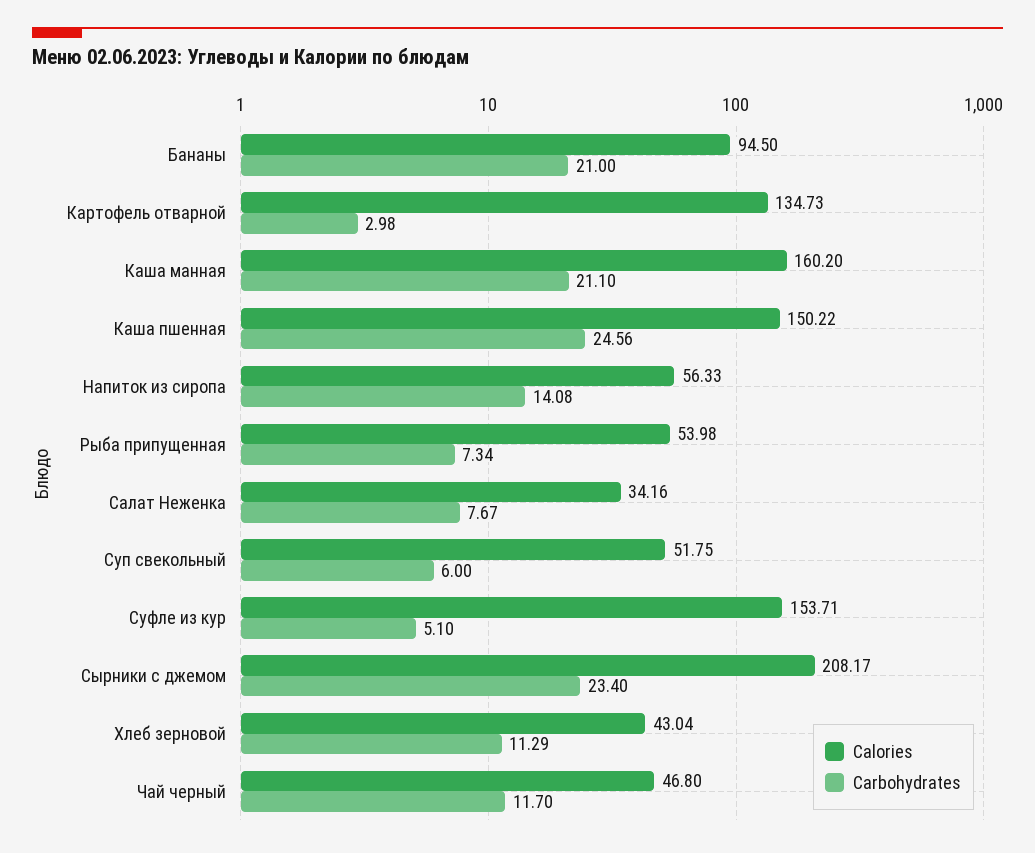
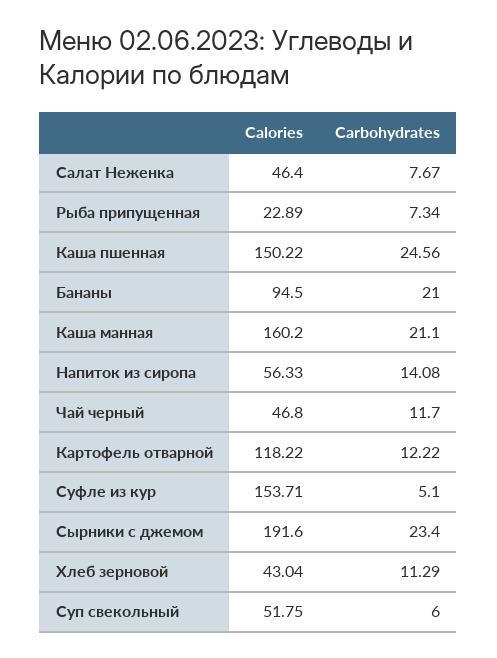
  {
    "Calories": {
      "Бананы": 94.5,
-     "Картофель отварной": 134.73,
+     "Картофель отварной": 118.22,
      "Каша манная": 160.2,
      "Каша пшенная": 150.22,
      "Напиток из сиропа": 56.33,
-     "Рыба припущенная": 53.98,
+     "Рыба припущенная": 22.89,
-     "Салат Неженка": 34.16,
+     "Салат Неженка": 46.4,
      "Суп свекольный": 51.75,
      "Суфле из кур": 153.71,
-     "Сырники с джемом": 208.17,
+     "Сырники с джемом": 191.6,
      "Хлеб зерновой": 43.04,
      "Чай черный": 46.8
    },
    "Carbohydrates": {
      "Бананы": 21,
-     "Картофель отварной": 2.98,
+     "Картофель отварной": 12.22,
      "Каша манная": 21.1,
      "Каша пшенная": 24.56,
      "Напиток из сиропа": 14.08,
      "Рыба припущенная": 7.34,
      "Салат Неженка": 7.67,
      "Суп свекольный": 6,
      "Суфле из кур": 5.1,
      "Сырники с джемом": 23.4,
      "Хлеб зерновой": 11.29,
      "Чай черный": 11.7
    }
  }

